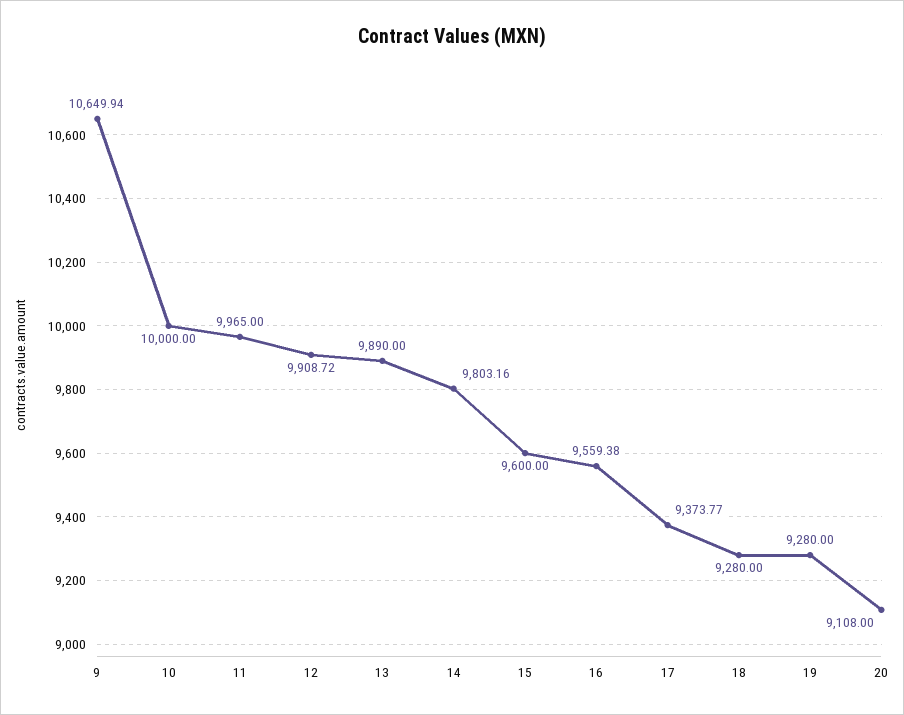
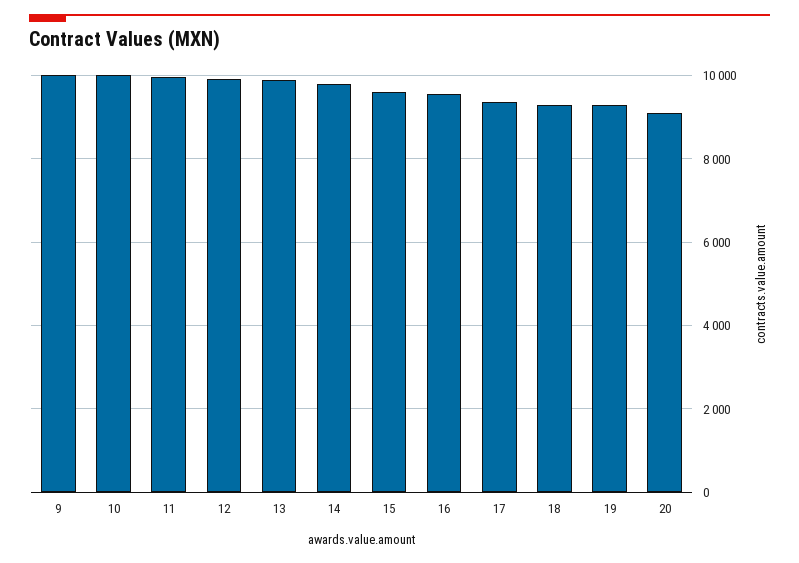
  {
-   "9": 10649.94,
+   "9": 10000,
    "10": 10000,
    "11": 9965,
    "12": 9908.72,
    "13": 9890,
    "14": 9803.16,
    "15": 9600,
    "16": 9559.38,
    "17": 9373.77,
    "18": 9280,
    "19": 9280,
    "20": 9108
  }

